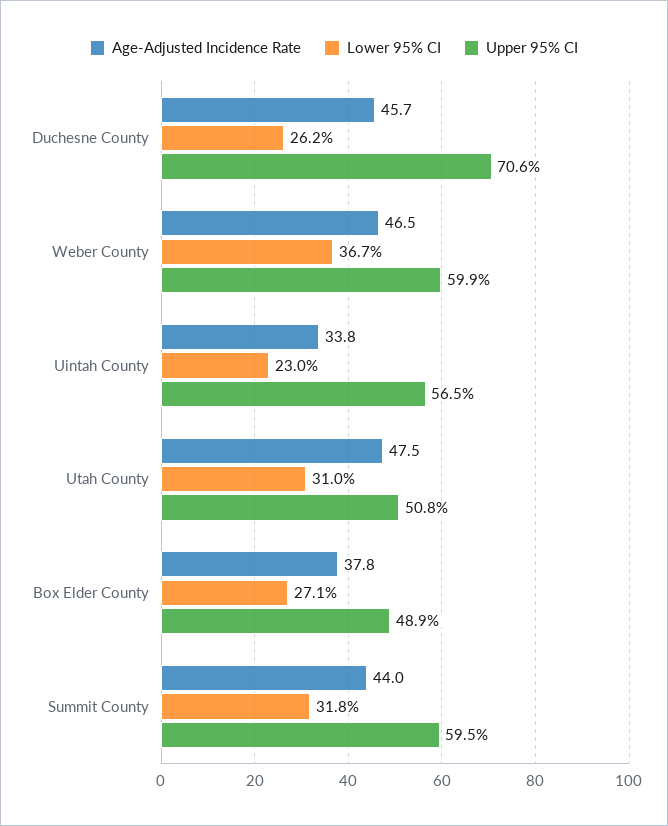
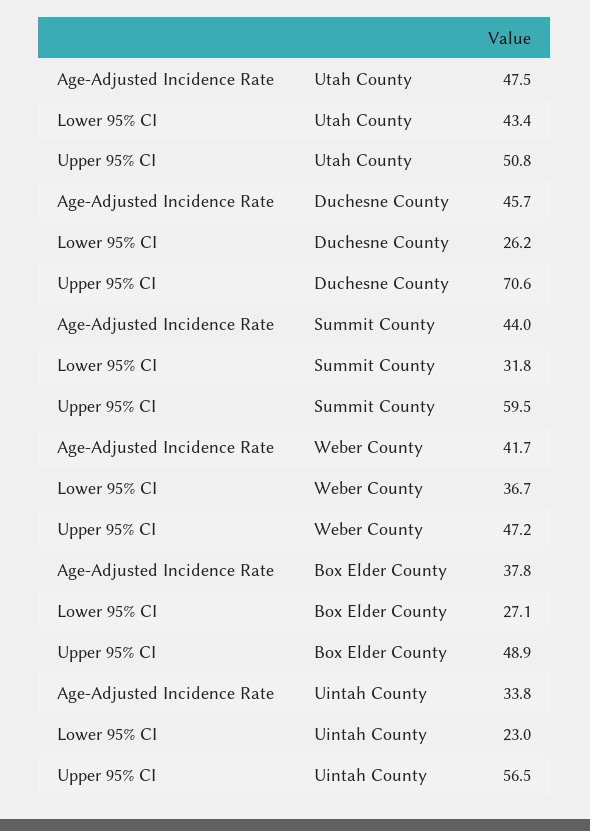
  {
    "Age-Adjusted Incidence Rate": {
      "Duchesne County": 45.7,
-     "Weber County": 46.5,
+     "Weber County": 41.7,
      "Uintah County": 33.8,
      "Utah County": 47.5,
      "Box Elder County": 37.8,
      "Summit County": 44
    },
    "Lower 95% CI": {
      "Duchesne County": 26.2,
      "Weber County": 36.7,
      "Uintah County": 23,
-     "Utah County": 31,
+     "Utah County": 43.4,
      "Box Elder County": 27.1,
      "Summit County": 31.8
    },
    "Upper 95% CI": {
      "Duchesne County": 70.6,
-     "Weber County": 59.9,
+     "Weber County": 47.2,
      "Uintah County": 56.5,
      "Utah County": 50.8,
      "Box Elder County": 48.9,
      "Summit County": 59.5
    }
  }

